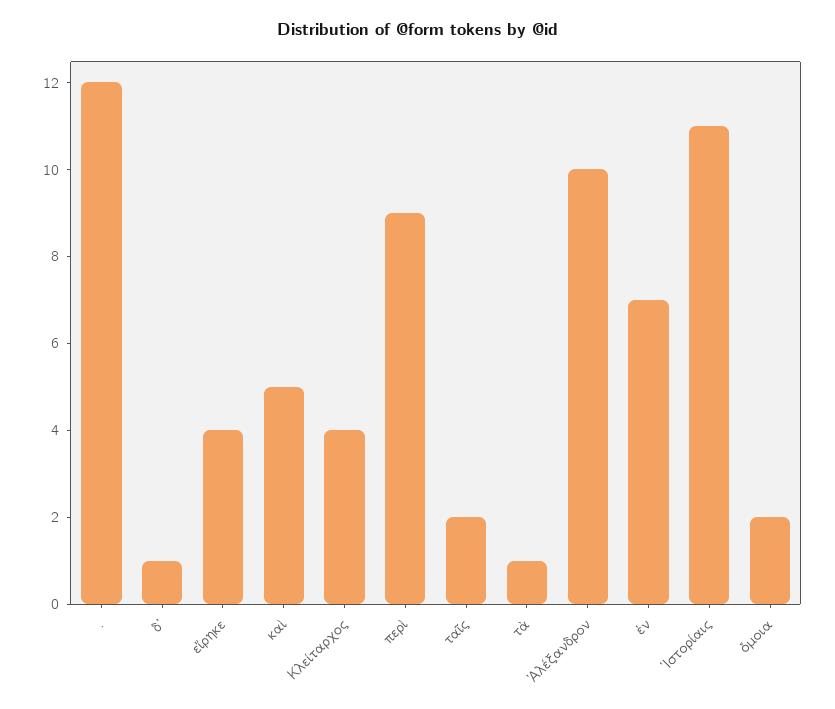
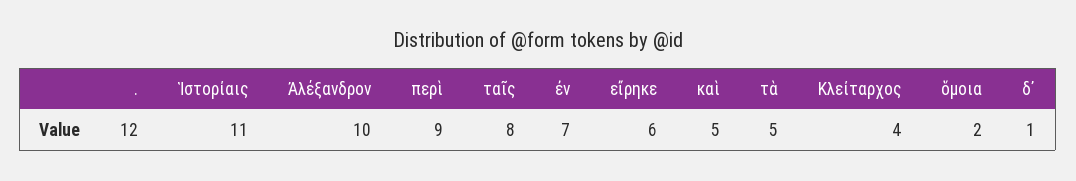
  {
    ".": 12,
    "δ᾽": 1,
-   "εἴρηκε": 4,
+   "εἴρηκε": 6,
    "καὶ": 5,
    "Κλείταρχος": 4,
    "περὶ": 9,
-   "ταῖς": 2,
+   "ταῖς": 8,
-   "τὰ": 1,
+   "τὰ": 5,
    "Ἀλέξανδρον": 10,
    "ἐν": 7,
    "Ἱστορίαις": 11,
    "ὅμοια": 2
  }

